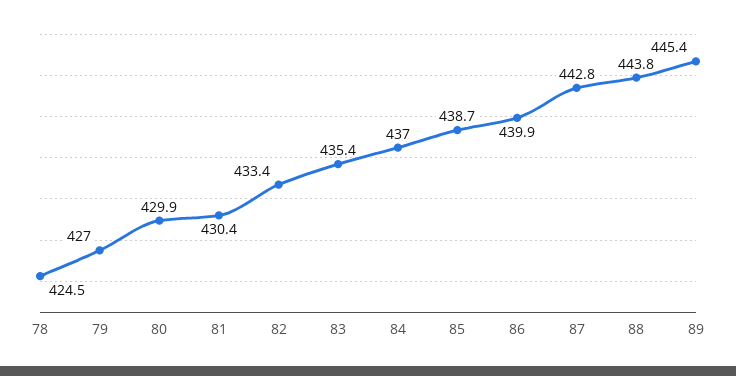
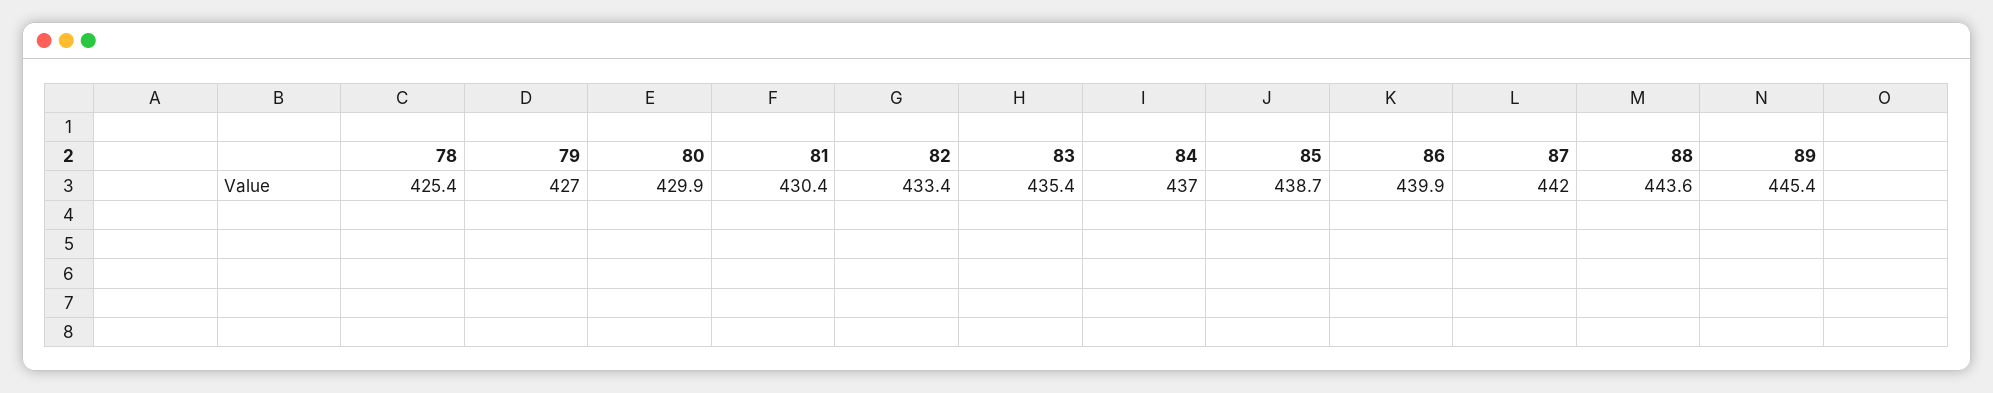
  {
-   "78": 424.5,
+   "78": 425.4,
    "79": 427,
    "80": 429.9,
    "81": 430.4,
    "82": 433.4,
    "83": 435.4,
    "84": 437,
    "85": 438.7,
    "86": 439.9,
-   "87": 442.8,
+   "87": 442,
-   "88": 443.8,
+   "88": 443.6,
    "89": 445.4
  }

